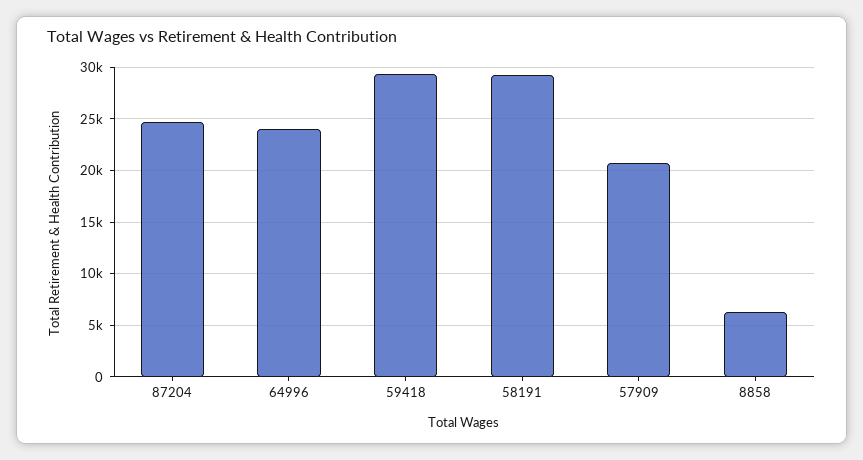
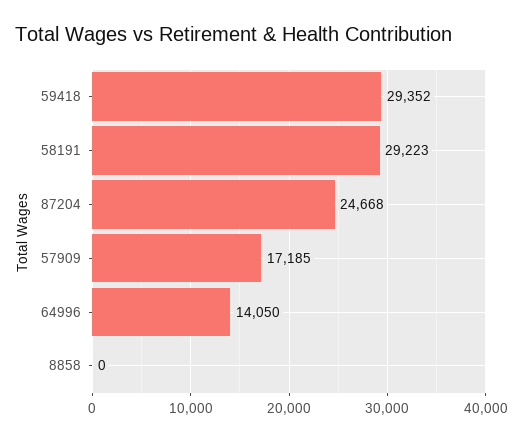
  {
    "87204": 24668,
-   "64996": 24000,
+   "64996": 14050,
    "59418": 29352,
    "58191": 29223,
-   "57909": 21000,
+   "57909": 17185,
-   "8858": 6000
+   "8858": 0
  }

